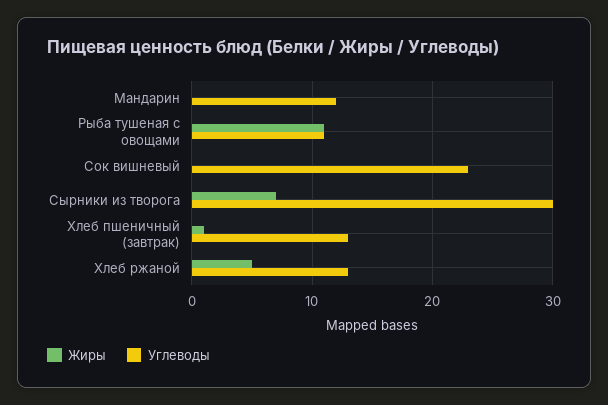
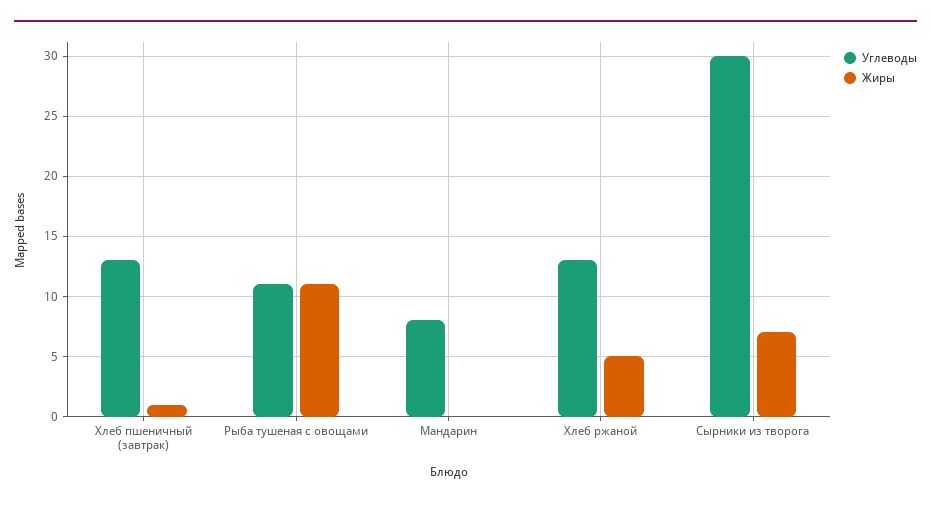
  {
    "Жиры": {
      "Мандарин": 0,
      "Рыба тушеная с овощами": 11,
-     "Сок вишневый": 0,
      "Сырники из творога": 7,
      "Хлеб пшеничный (завтрак)": 1,
      "Хлеб ржаной": 5
    },
    "Углеводы": {
-     "Мандарин": 12,
+     "Мандарин": 8,
      "Рыба тушеная с овощами": 11,
-     "Сок вишневый": 23,
      "Сырники из творога": 30,
      "Хлеб пшеничный (завтрак)": 13,
      "Хлеб ржаной": 13
    }
  }

